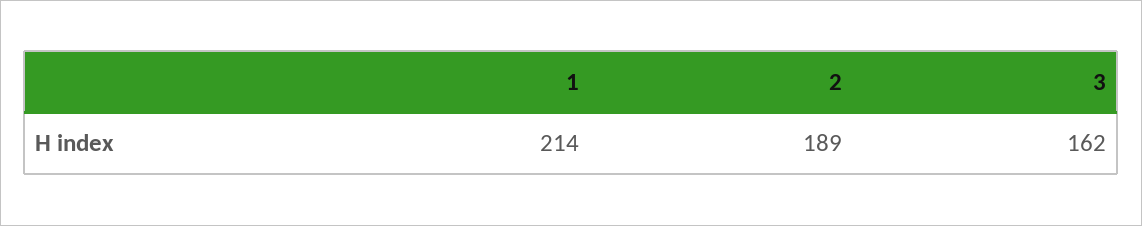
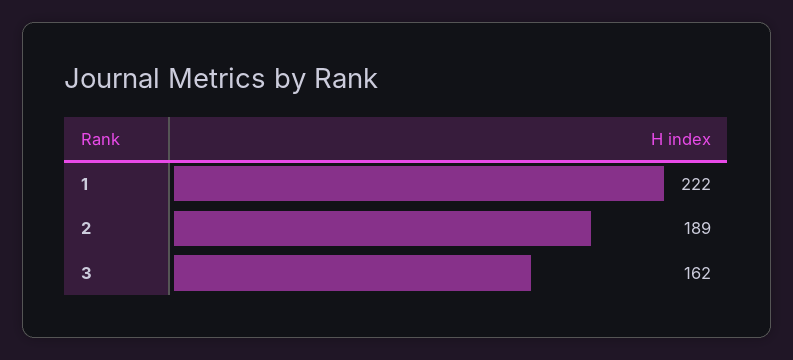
  {
-   "1": 214,
+   "1": 222,
    "2": 189,
    "3": 162
  }

